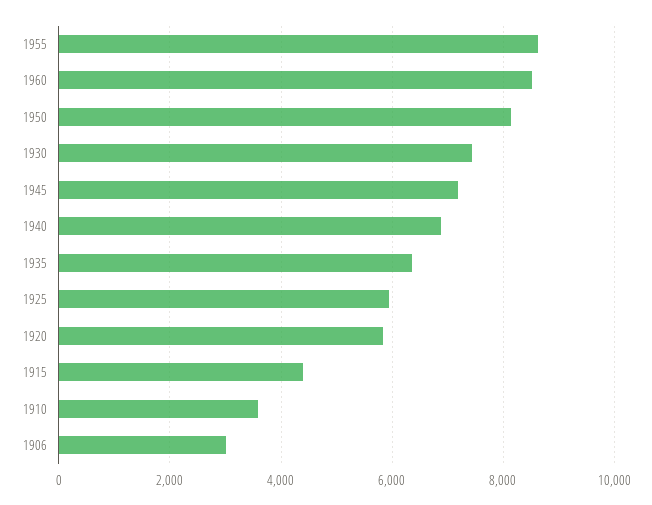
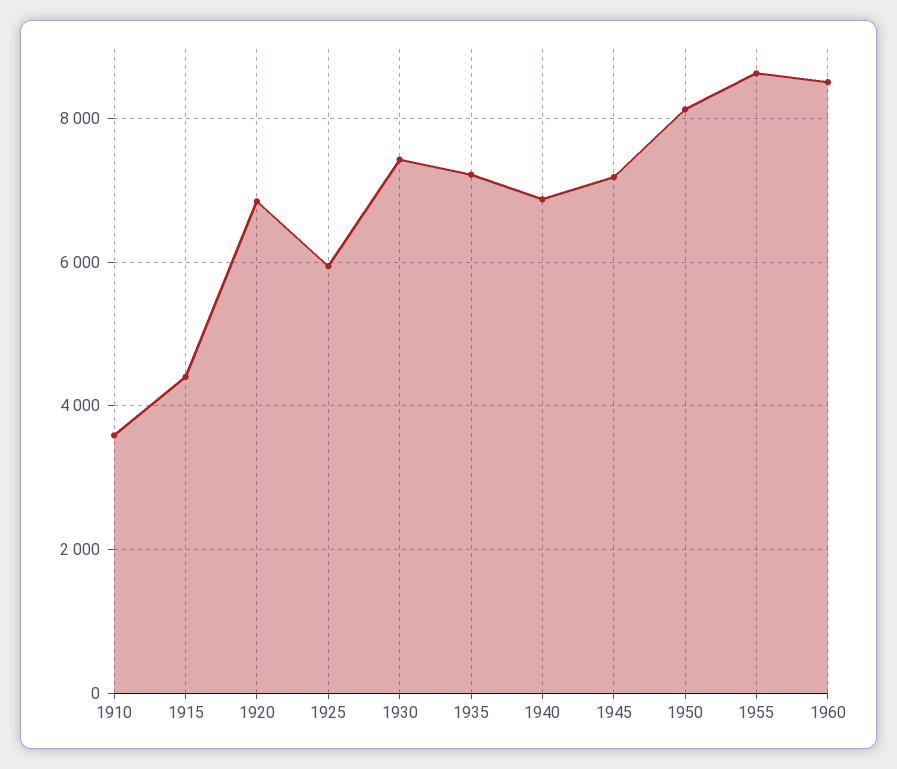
  {
    "1955": 8600,
    "1960": 8600,
    "1950": 8200,
    "1930": 7400,
    "1945": 7200,
    "1940": 6800,
-   "1935": 6400,
+   "1935": 7200,
    "1925": 6000,
-   "1920": 5800,
+   "1920": 6800,
    "1915": 4400,
-   "1910": 3600,
+   "1910": 3600
-   "1906": 3000
  }

